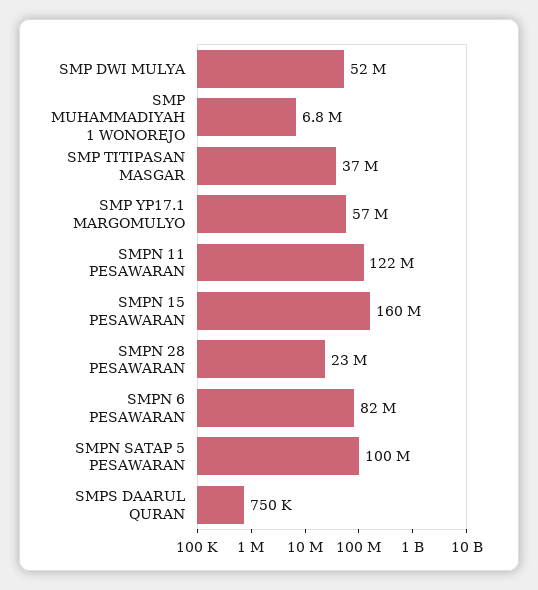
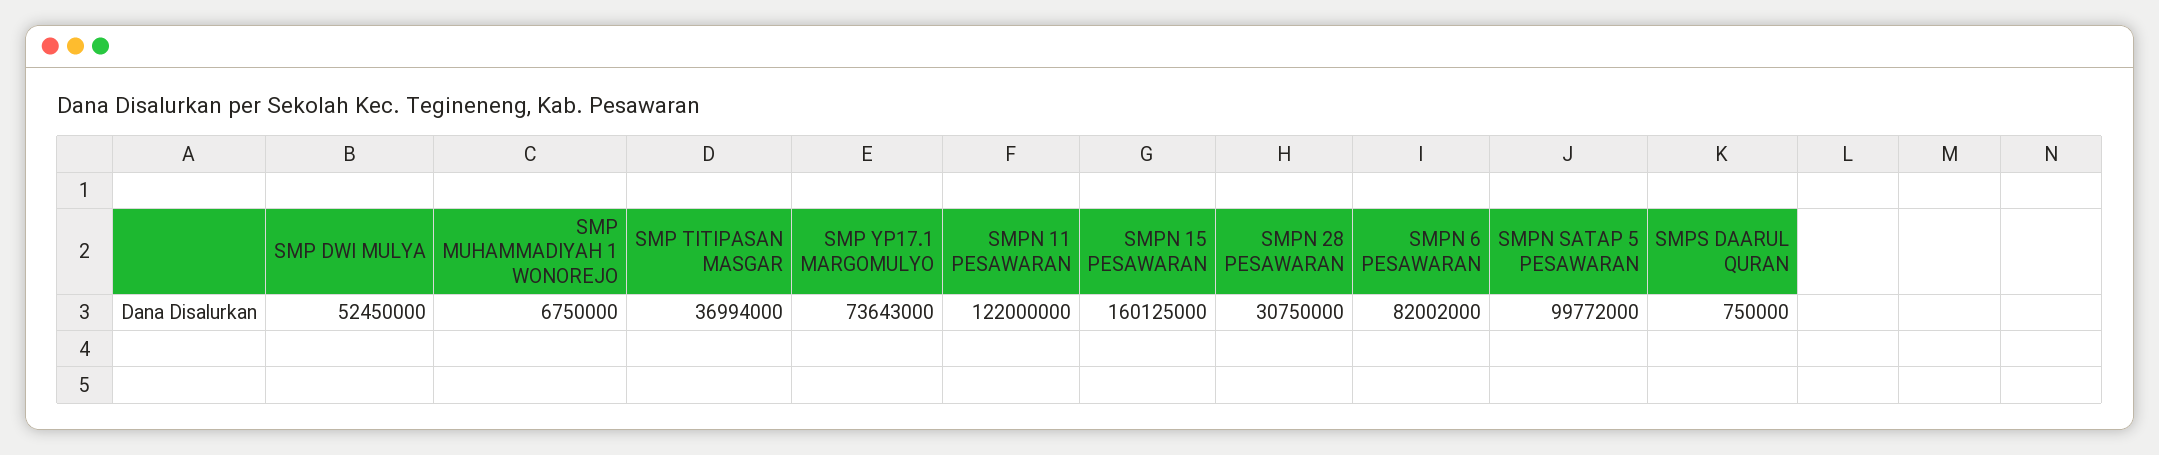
  {
    "SMP DWI MULYA": 52450000,
    "SMP MUHAMMADIYAH 1 WONOREJO": 6750000,
    "SMP TITIPASAN MASGAR": 36994000,
-   "SMP YP17.1 MARGOMULYO": 57000000,
+   "SMP YP17.1 MARGOMULYO": 73643000,
    "SMPN 11 PESAWARAN": 122000000,
    "SMPN 15 PESAWARAN": 160125000,
-   "SMPN 28 PESAWARAN": 23000000,
+   "SMPN 28 PESAWARAN": 30750000,
    "SMPN 6 PESAWARAN": 82002000,
    "SMPN SATAP 5 PESAWARAN": 99772000,
    "SMPS DAARUL QURAN": 750000
  }

